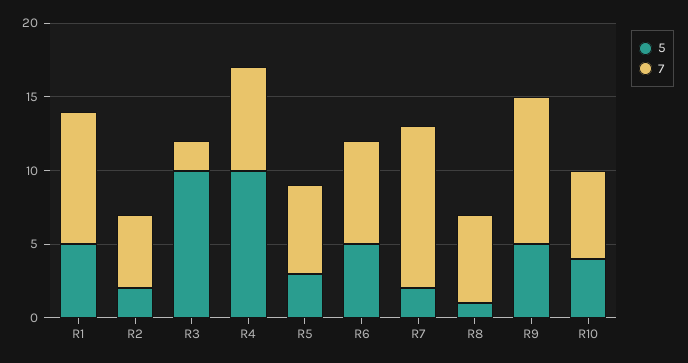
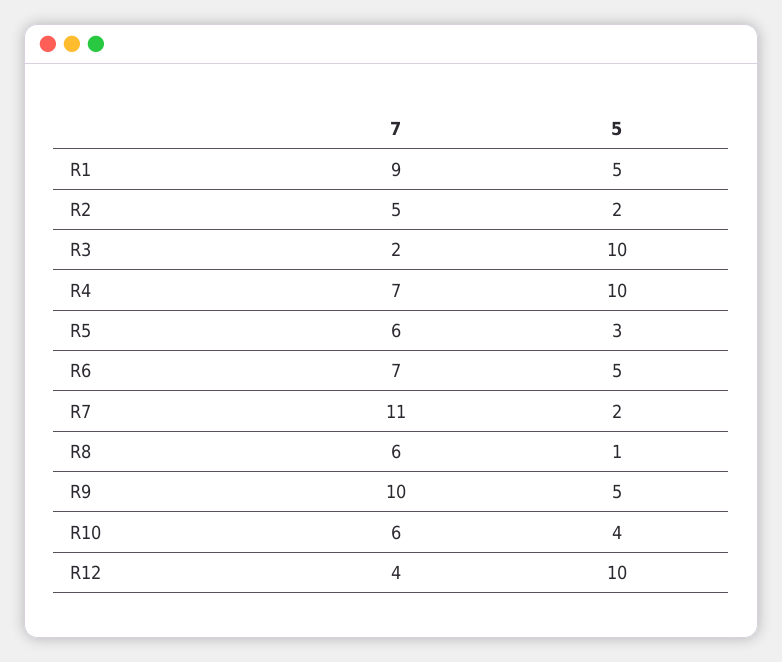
  {
    "5": {
      "R1": 5,
      "R2": 2,
      "R3": 10,
      "R4": 10,
      "R5": 3,
      "R6": 5,
      "R7": 2,
      "R8": 1,
      "R9": 5,
-     "R10": 4
+     "R10": 4,
+     "R12": 10
    },
    "7": {
      "R1": 9,
      "R2": 5,
      "R3": 2,
      "R4": 7,
      "R5": 6,
      "R6": 7,
      "R7": 11,
      "R8": 6,
      "R9": 10,
-     "R10": 6
+     "R10": 6,
+     "R12": 4
    }
  }

